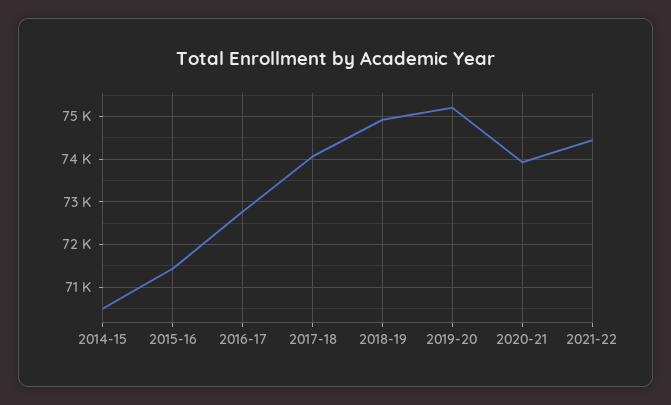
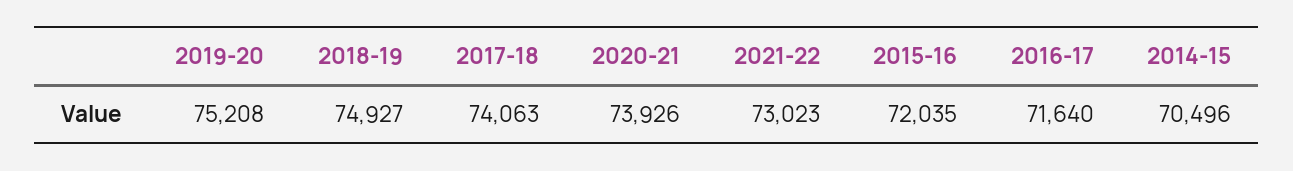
  {
    "2014-15": 70496,
-   "2015-16": 71400,
+   "2015-16": 72035,
-   "2016-17": 72800,
+   "2016-17": 71640,
    "2017-18": 74063,
    "2018-19": 74927,
    "2019-20": 75208,
    "2020-21": 73926,
-   "2021-22": 74400
+   "2021-22": 73023
  }

